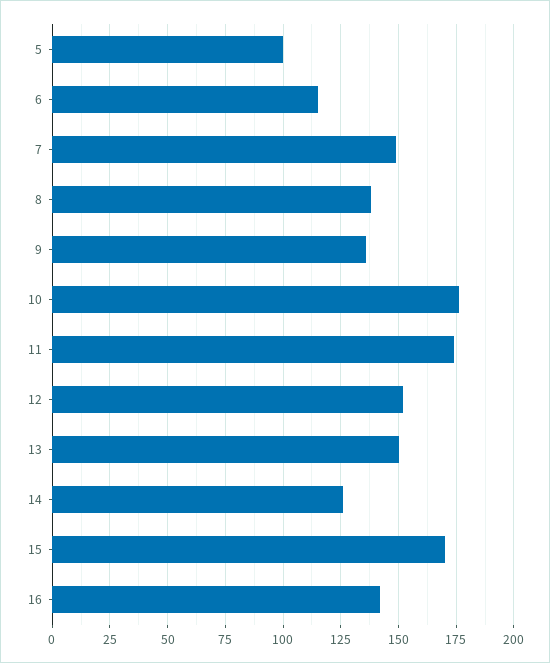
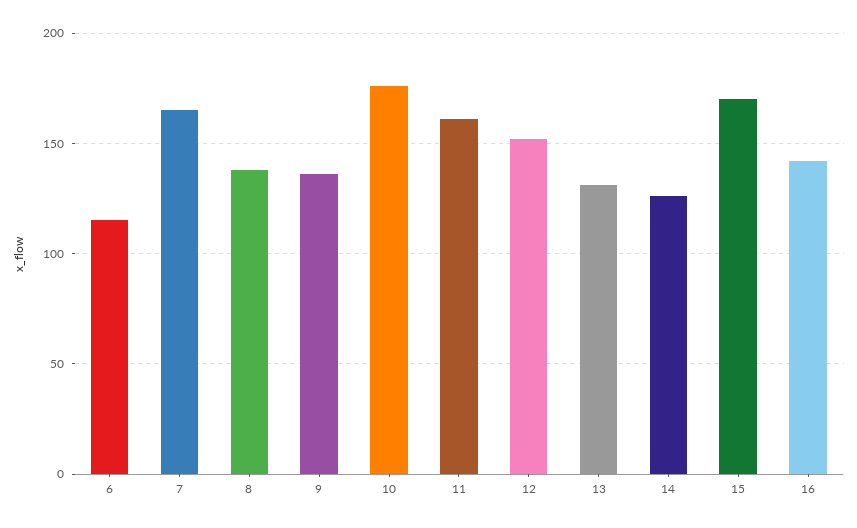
  {
-   "5": 100,
    "6": 115,
-   "7": 150,
+   "7": 165,
    "8": 140,
    "9": 135,
    "10": 175,
-   "11": 175,
+   "11": 160,
    "12": 150,
-   "13": 150,
+   "13": 130,
    "14": 125,
    "15": 170,
    "16": 140
  }

